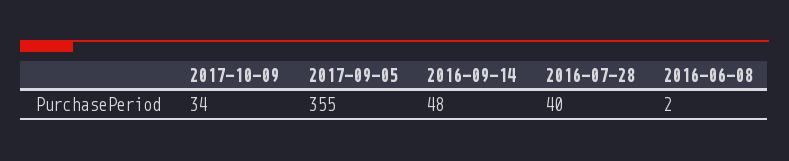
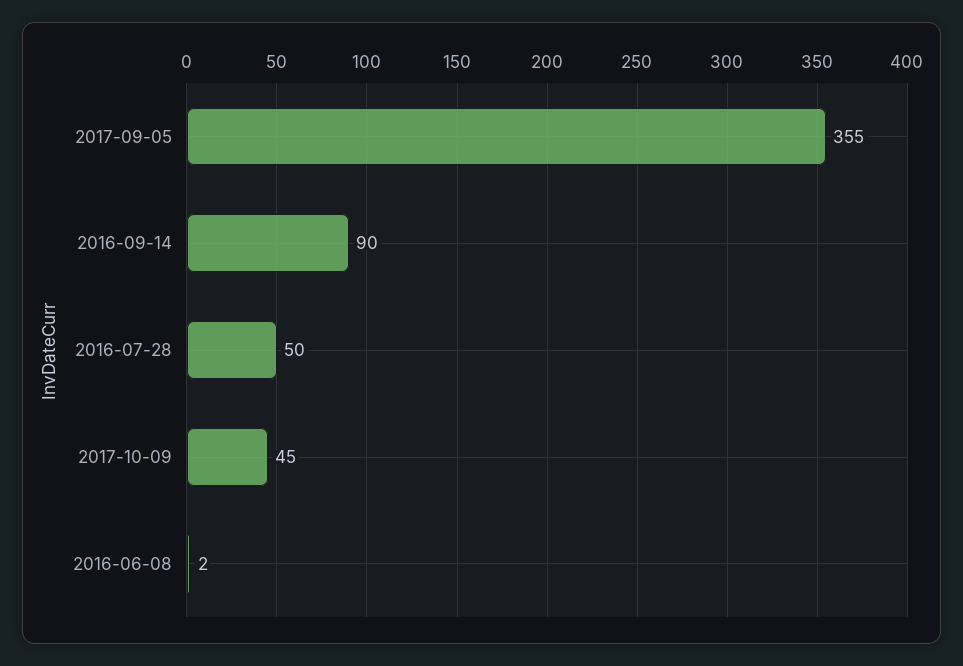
  {
-   "2017-10-09": 34,
+   "2017-10-09": 45,
    "2017-09-05": 355,
-   "2016-09-14": 48,
+   "2016-09-14": 90,
-   "2016-07-28": 40,
+   "2016-07-28": 50,
    "2016-06-08": 2
  }

